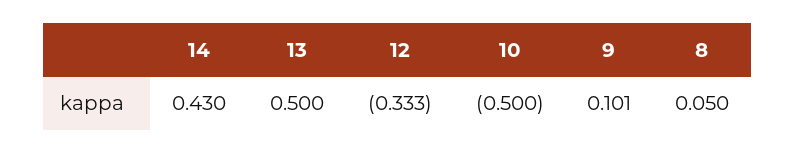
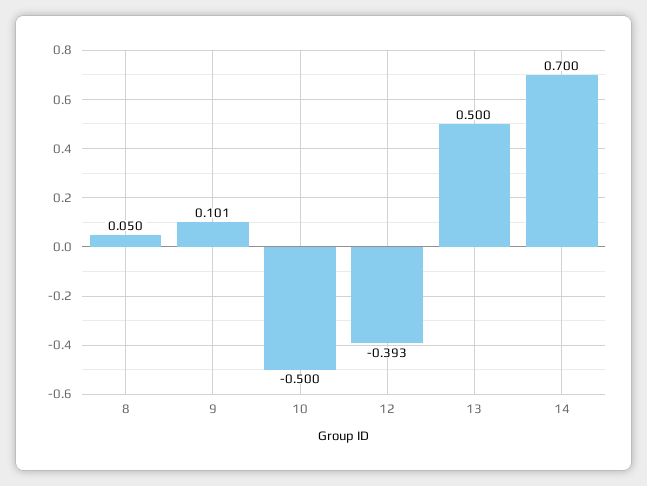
  {
-   "14": 0.43,
+   "14": 0.7,
    "13": 0.5,
-   "12": -0.333,
+   "12": -0.393,
    "10": -0.5,
    "9": 0.101,
    "8": 0.05
  }

